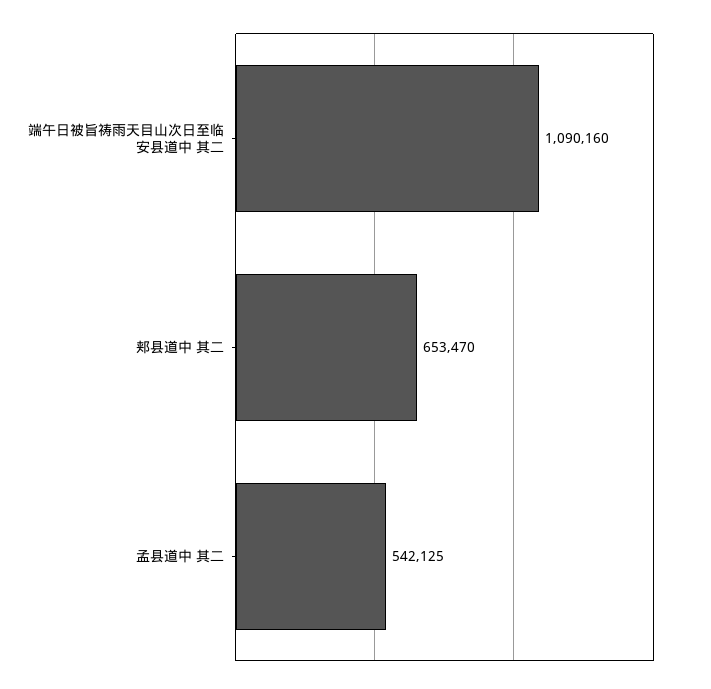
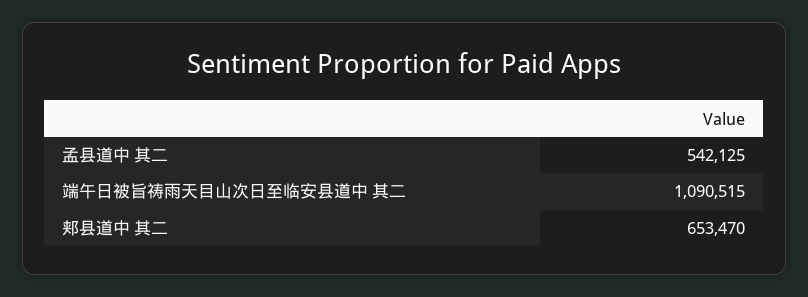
  {
-   "端午日被旨祷雨天目山次日至临安县道中 其二": 1090160,
+   "端午日被旨祷雨天目山次日至临安县道中 其二": 1090515,
    "郏县道中 其二": 653470,
    "孟县道中 其二": 542125
  }

